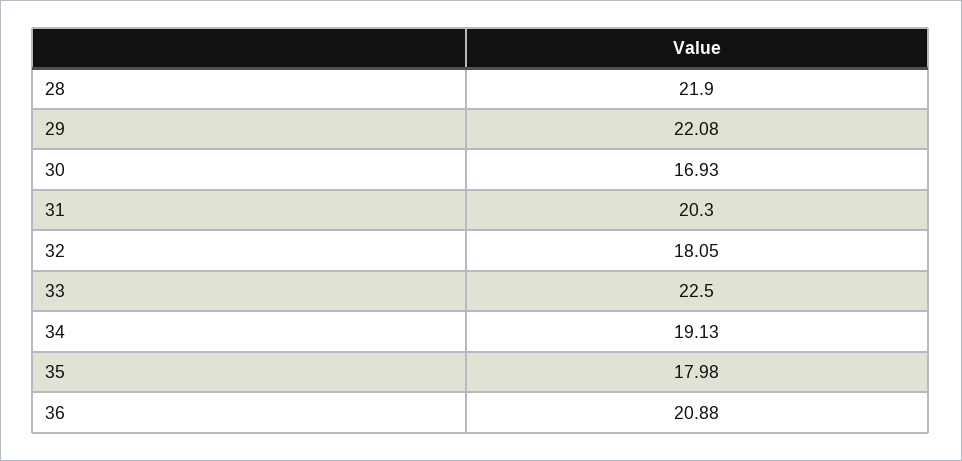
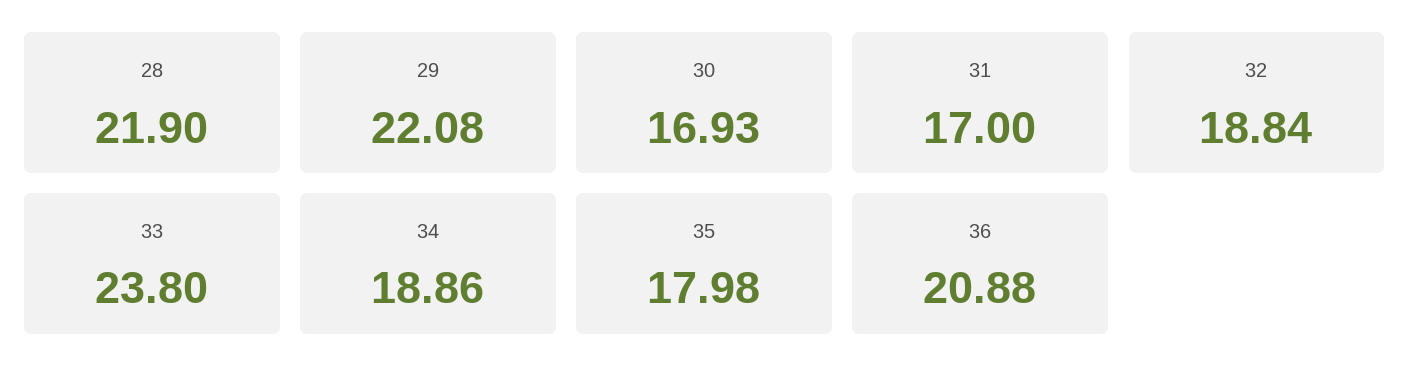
  {
    "28": 21.9,
    "29": 22.08,
    "30": 16.93,
-   "31": 20.3,
+   "31": 17,
-   "32": 18.05,
+   "32": 18.84,
-   "33": 22.5,
+   "33": 23.8,
-   "34": 19.13,
+   "34": 18.86,
    "35": 17.98,
    "36": 20.88
  }

